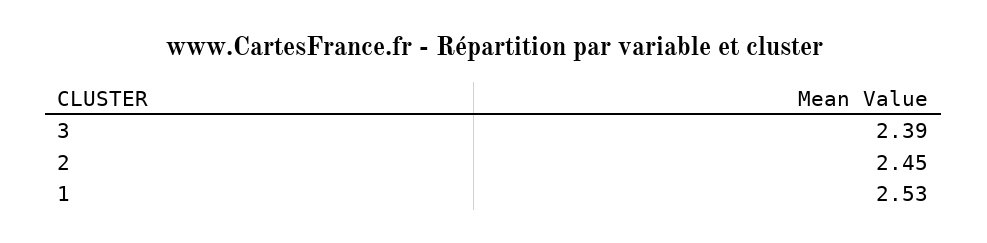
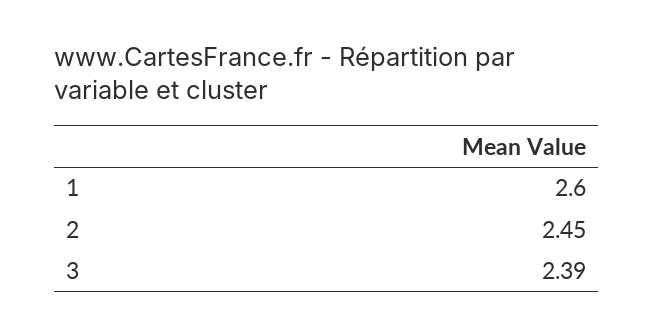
  {
    "3": 2.39,
    "2": 2.45,
-   "1": 2.53
+   "1": 2.6
  }

